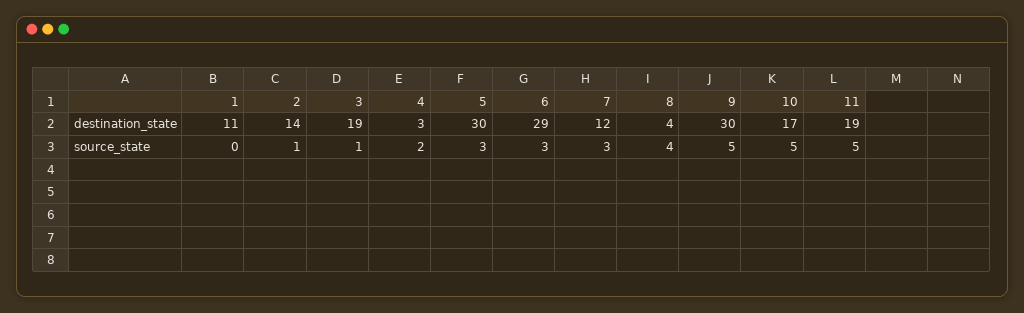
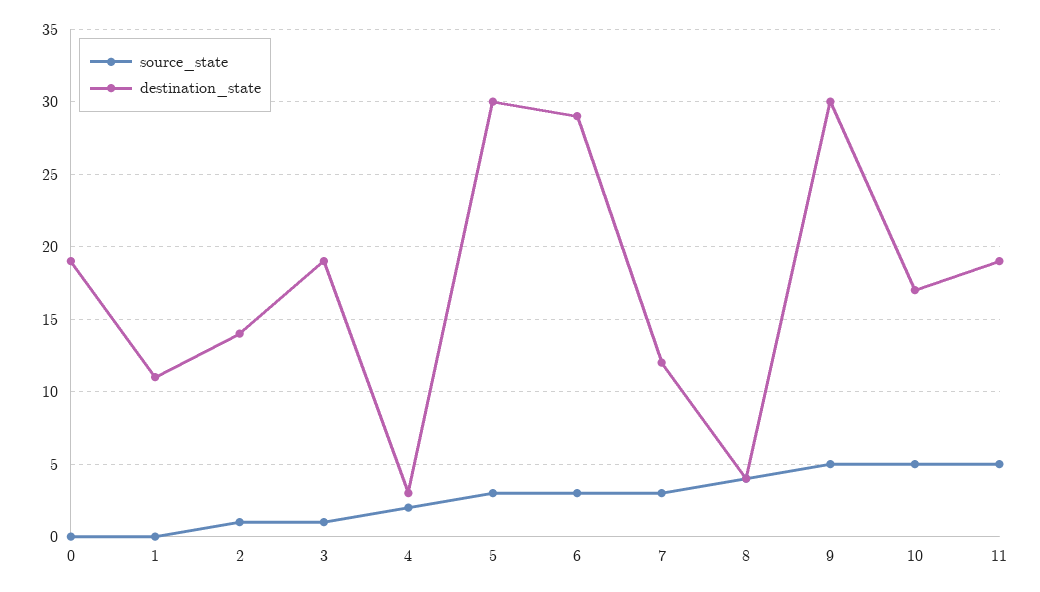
  {
    "destination_state": {
      "1": 11,
      "2": 14,
      "3": 19,
      "4": 3,
      "5": 30,
      "6": 29,
      "7": 12,
      "8": 4,
      "9": 30,
      "10": 17,
-     "11": 19
+     "11": 19,
+     "0": 19
    },
    "source_state": {
      "1": 0,
      "2": 1,
      "3": 1,
      "4": 2,
      "5": 3,
      "6": 3,
      "7": 3,
      "8": 4,
      "9": 5,
      "10": 5,
-     "11": 5
+     "11": 5,
+     "0": 0
    }
  }

